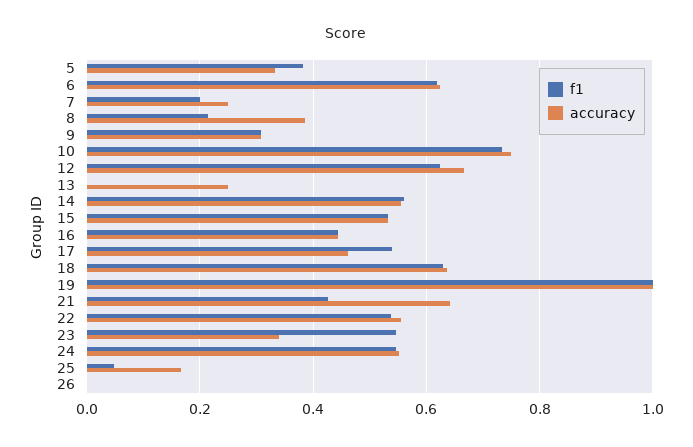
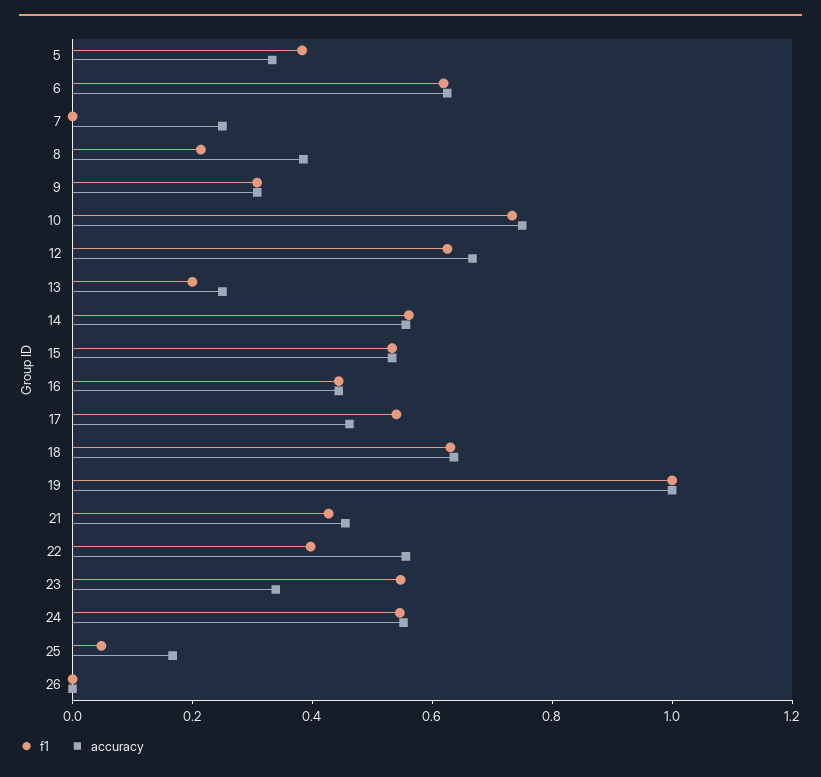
  {
    "f1": {
      "5": 0.38,
      "6": 0.62,
-     "7": 0.2,
+     "7": 0,
      "8": 0.22,
      "9": 0.3,
      "10": 0.74,
      "12": 0.62,
-     "13": 0,
+     "13": 0.2,
      "14": 0.56,
      "15": 0.54,
      "16": 0.44,
      "17": 0.54,
      "18": 0.64,
      "19": 1,
      "21": 0.42,
-     "22": 0.54,
+     "22": 0.4,
      "23": 0.54,
      "24": 0.54,
      "25": 0.04,
      "26": 0
    },
    "accuracy": {
      "5": 0.34,
      "6": 0.62,
      "7": 0.26,
      "8": 0.38,
      "9": 0.3,
      "10": 0.76,
      "12": 0.66,
      "13": 0.26,
      "14": 0.56,
      "15": 0.54,
      "16": 0.44,
      "17": 0.46,
      "18": 0.64,
      "19": 1,
-     "21": 0.64,
+     "21": 0.45,
      "22": 0.56,
      "23": 0.34,
      "24": 0.56,
      "25": 0.16,
      "26": 0
    }
  }

